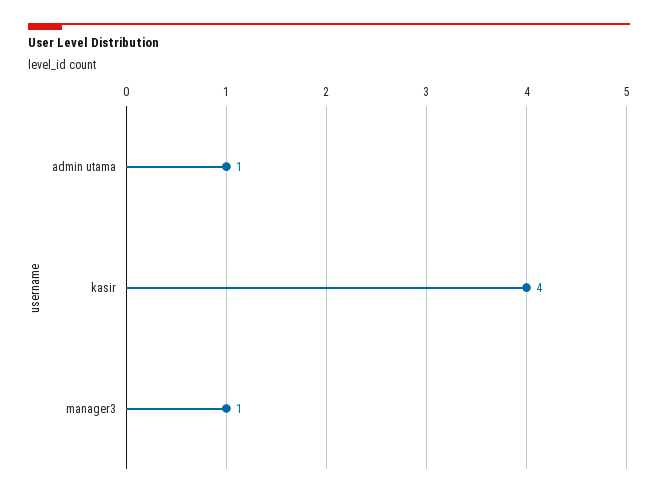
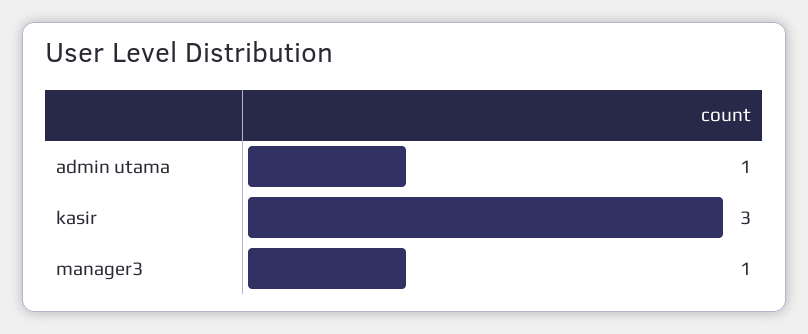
  {
    "admin utama": 1,
-   "kasir": 4,
+   "kasir": 3,
    "manager3": 1
  }

